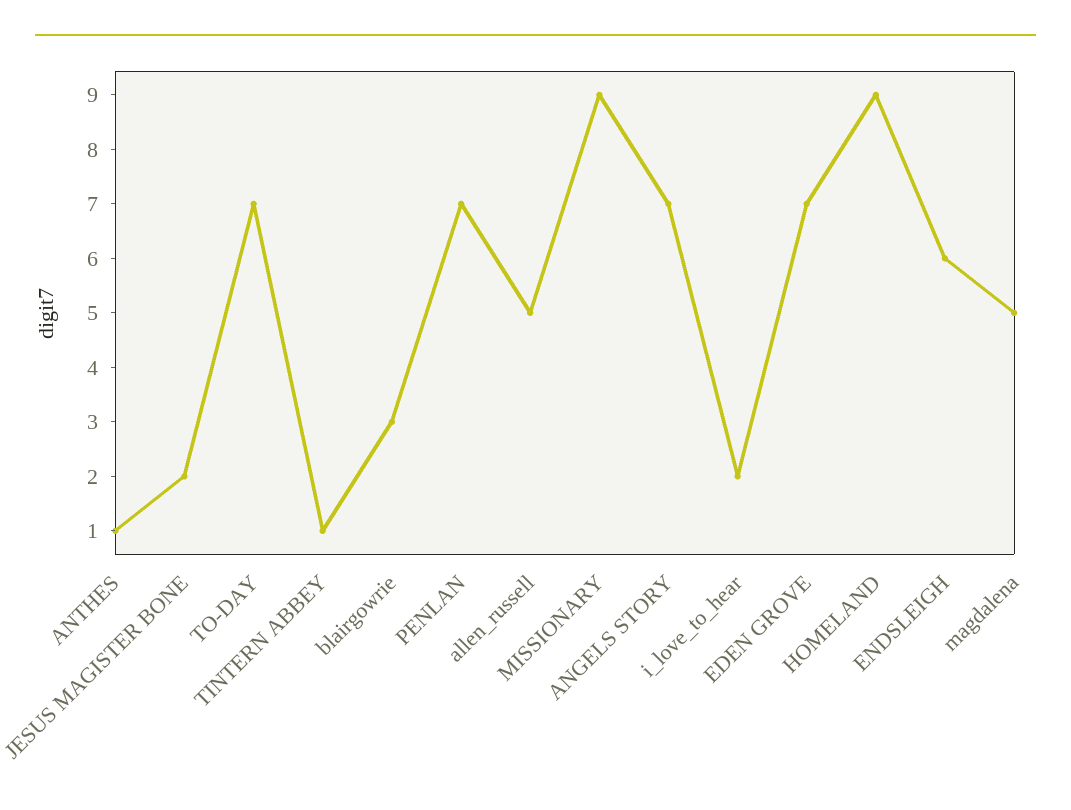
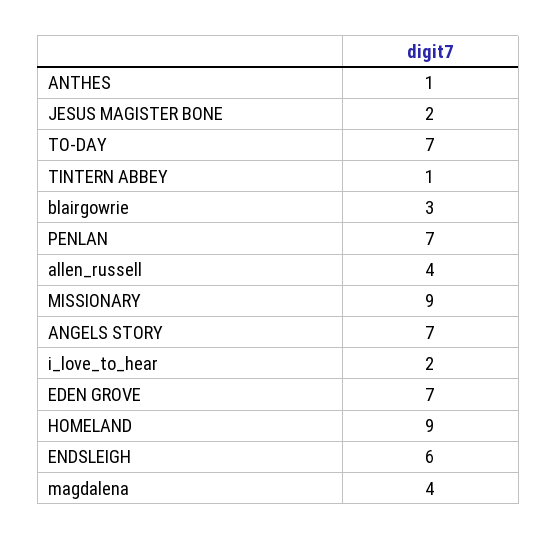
  {
    "ANTHES": 1,
    "JESUS MAGISTER BONE": 2,
    "TO-DAY": 7,
    "TINTERN ABBEY": 1,
    "blairgowrie": 3,
    "PENLAN": 7,
-   "allen_russell": 5,
+   "allen_russell": 4,
    "MISSIONARY": 9,
    "ANGELS STORY": 7,
    "i_love_to_hear": 2,
    "EDEN GROVE": 7,
    "HOMELAND": 9,
    "ENDSLEIGH": 6,
-   "magdalena": 5
+   "magdalena": 4
  }

